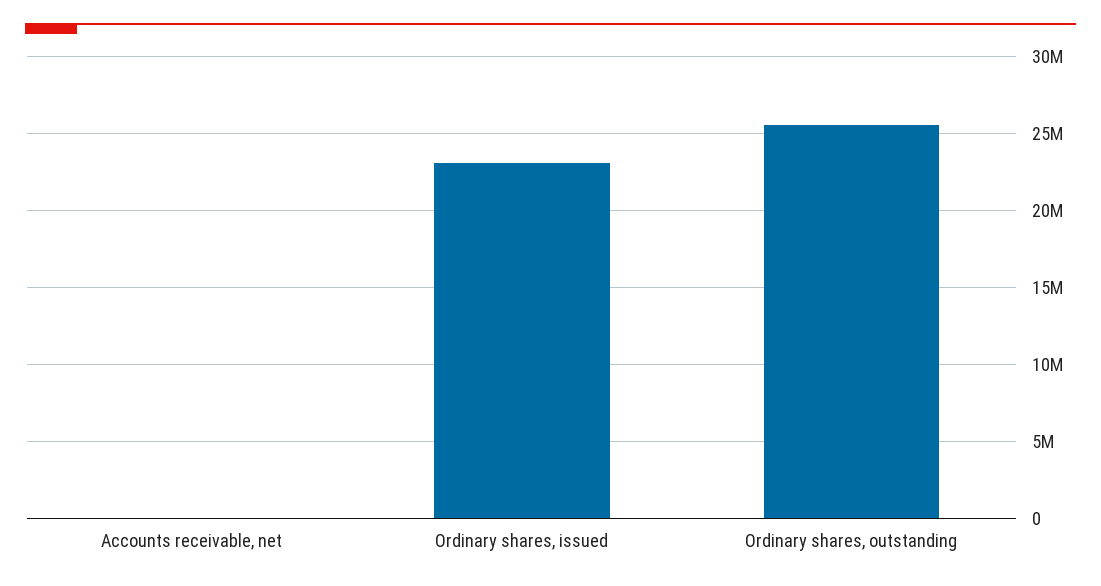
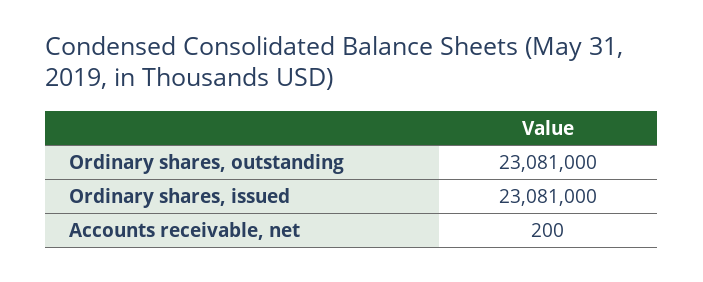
  {
    "Accounts receivable, net": 200,
    "Ordinary shares, issued": 23081000,
-   "Ordinary shares, outstanding": 25500000
+   "Ordinary shares, outstanding": 23081000
  }

